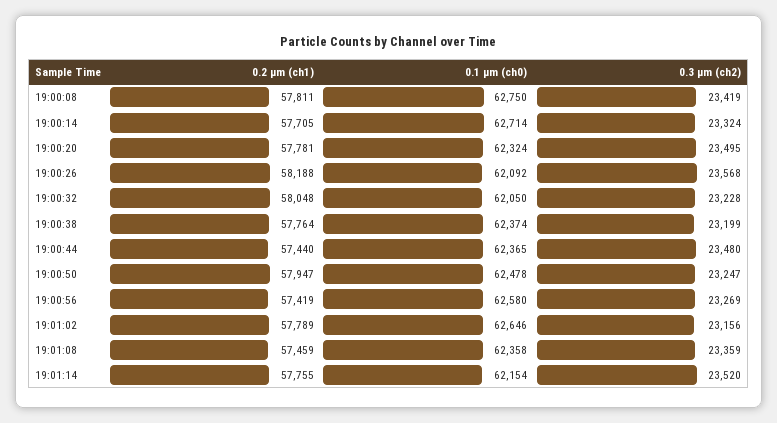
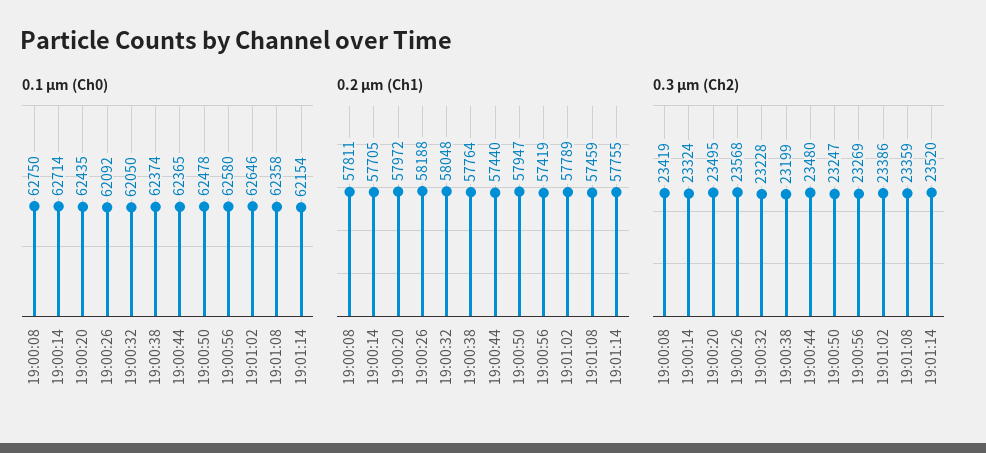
  {
    "0.2 µm (ch1)": {
      "19:00:08": 57811,
      "19:00:14": 57705,
-     "19:00:20": 57781,
+     "19:00:20": 57972,
      "19:00:26": 58188,
      "19:00:32": 58048,
      "19:00:38": 57764,
      "19:00:44": 57440,
      "19:00:50": 57947,
      "19:00:56": 57419,
      "19:01:02": 57789,
      "19:01:08": 57459,
      "19:01:14": 57755
    },
    "0.1 µm (ch0)": {
      "19:00:08": 62750,
      "19:00:14": 62714,
-     "19:00:20": 62324,
+     "19:00:20": 62435,
      "19:00:26": 62092,
      "19:00:32": 62050,
      "19:00:38": 62374,
      "19:00:44": 62365,
      "19:00:50": 62478,
      "19:00:56": 62580,
      "19:01:02": 62646,
      "19:01:08": 62358,
      "19:01:14": 62154
    },
    "0.3 µm (ch2)": {
      "19:00:08": 23419,
      "19:00:14": 23324,
      "19:00:20": 23495,
      "19:00:26": 23568,
      "19:00:32": 23228,
      "19:00:38": 23199,
      "19:00:44": 23480,
      "19:00:50": 23247,
      "19:00:56": 23269,
-     "19:01:02": 23156,
+     "19:01:02": 23386,
      "19:01:08": 23359,
      "19:01:14": 23520
    }
  }

